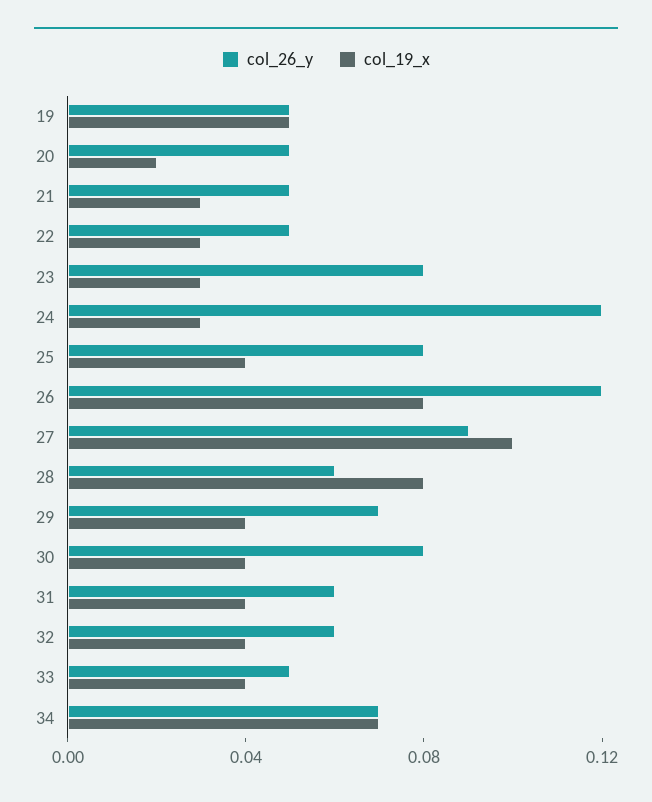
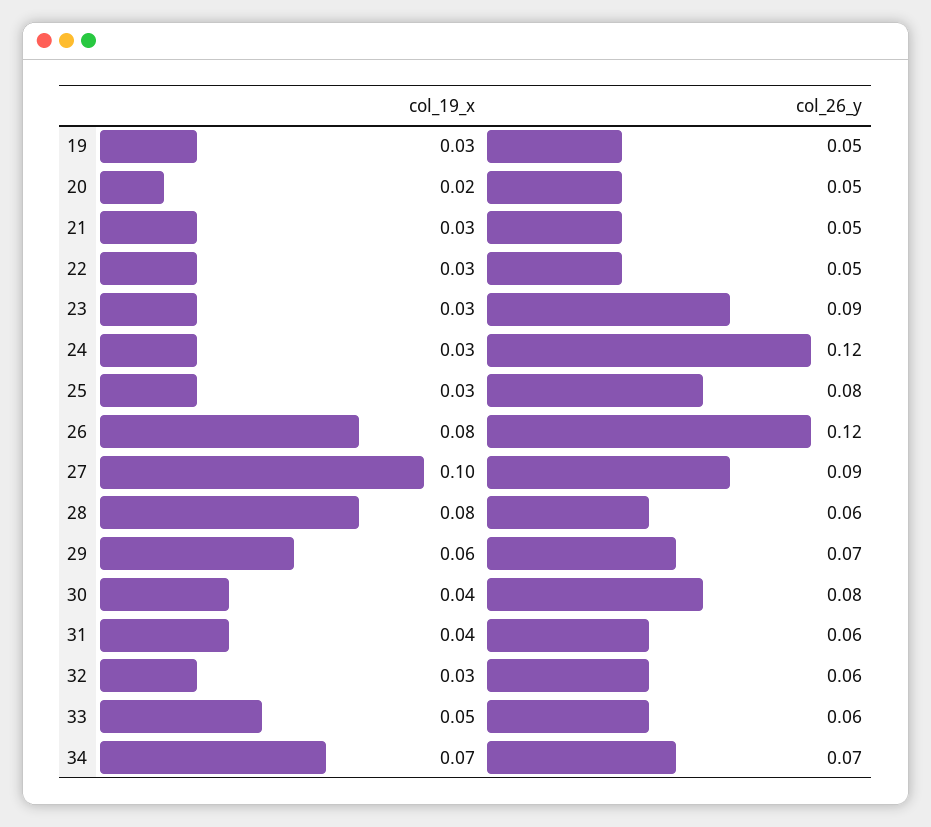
  {
    "col_26_y": {
      "19": 0.05,
      "20": 0.05,
      "21": 0.05,
      "22": 0.05,
-     "23": 0.08,
+     "23": 0.09,
      "24": 0.12,
      "25": 0.08,
      "26": 0.12,
      "27": 0.09,
      "28": 0.06,
      "29": 0.07,
      "30": 0.08,
      "31": 0.06,
      "32": 0.06,
-     "33": 0.05,
+     "33": 0.06,
      "34": 0.07
    },
    "col_19_x": {
-     "19": 0.05,
+     "19": 0.03,
      "20": 0.02,
      "21": 0.03,
      "22": 0.03,
      "23": 0.03,
      "24": 0.03,
-     "25": 0.04,
+     "25": 0.03,
      "26": 0.08,
      "27": 0.1,
      "28": 0.08,
-     "29": 0.04,
+     "29": 0.06,
      "30": 0.04,
      "31": 0.04,
-     "32": 0.04,
+     "32": 0.03,
-     "33": 0.04,
+     "33": 0.05,
      "34": 0.07
    }
  }

